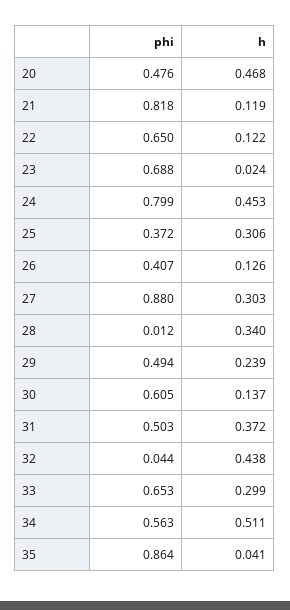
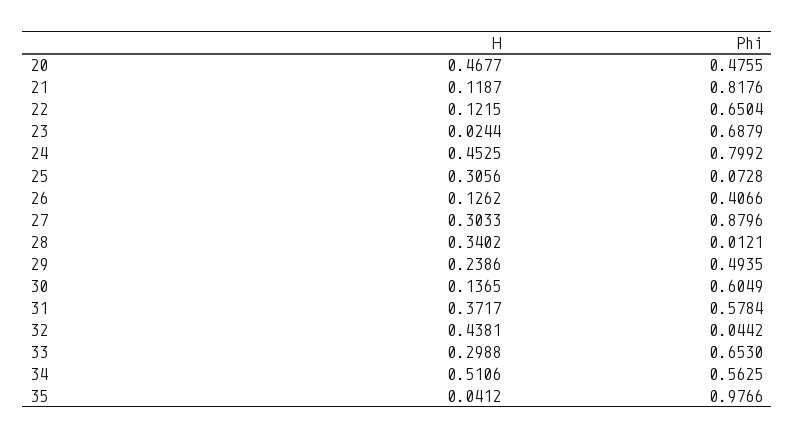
  {
    "phi": {
      "20": 0.4755,
      "21": 0.8176,
      "22": 0.6504,
      "23": 0.6879,
      "24": 0.7992,
-     "25": 0.372,
+     "25": 0.0728,
      "26": 0.4066,
      "27": 0.8796,
      "28": 0.0121,
      "29": 0.4935,
      "30": 0.6049,
-     "31": 0.503,
+     "31": 0.5784,
      "32": 0.0442,
      "33": 0.653,
      "34": 0.5625,
-     "35": 0.864
+     "35": 0.9766
    },
    "h": {
      "20": 0.4677,
      "21": 0.1187,
      "22": 0.1215,
      "23": 0.0244,
      "24": 0.4525,
      "25": 0.3056,
      "26": 0.1262,
      "27": 0.3033,
      "28": 0.3402,
      "29": 0.2386,
      "30": 0.1365,
      "31": 0.3717,
      "32": 0.4381,
      "33": 0.2988,
      "34": 0.5106,
      "35": 0.0412
    }
  }

